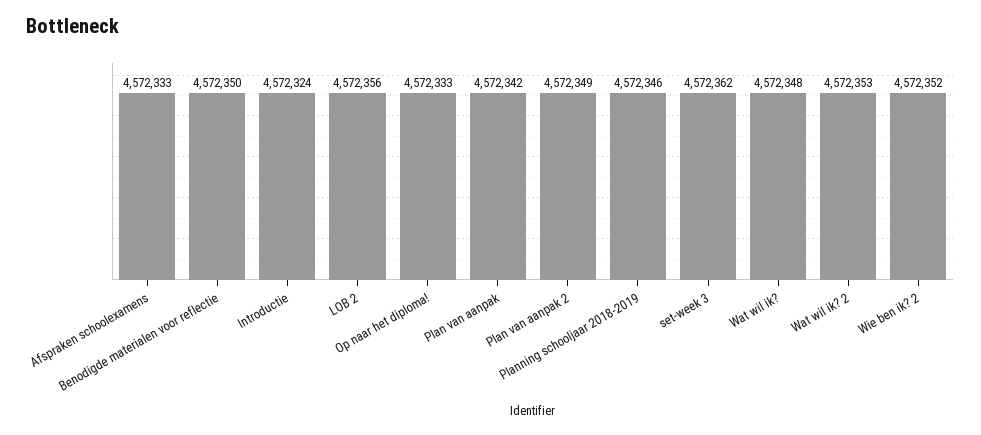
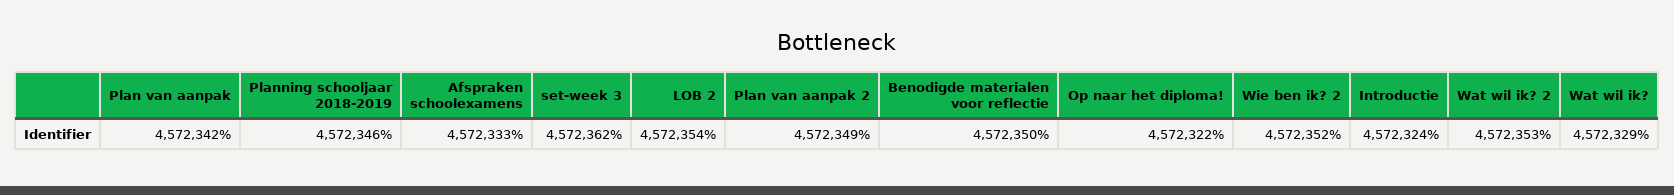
  {
    "Afspraken schoolexamens": 4572333,
    "Benodigde materialen voor reflectie": 4572350,
    "Introductie": 4572324,
-   "LOB 2": 4572356,
+   "LOB 2": 4572354,
-   "Op naar het diploma!": 4572333,
+   "Op naar het diploma!": 4572322,
    "Plan van aanpak": 4572342,
    "Plan van aanpak 2": 4572349,
    "Planning schooljaar 2018-2019": 4572346,
    "set-week 3": 4572362,
-   "Wat wil ik?": 4572348,
+   "Wat wil ik?": 4572329,
    "Wat wil ik? 2": 4572353,
    "Wie ben ik? 2": 4572352
  }

